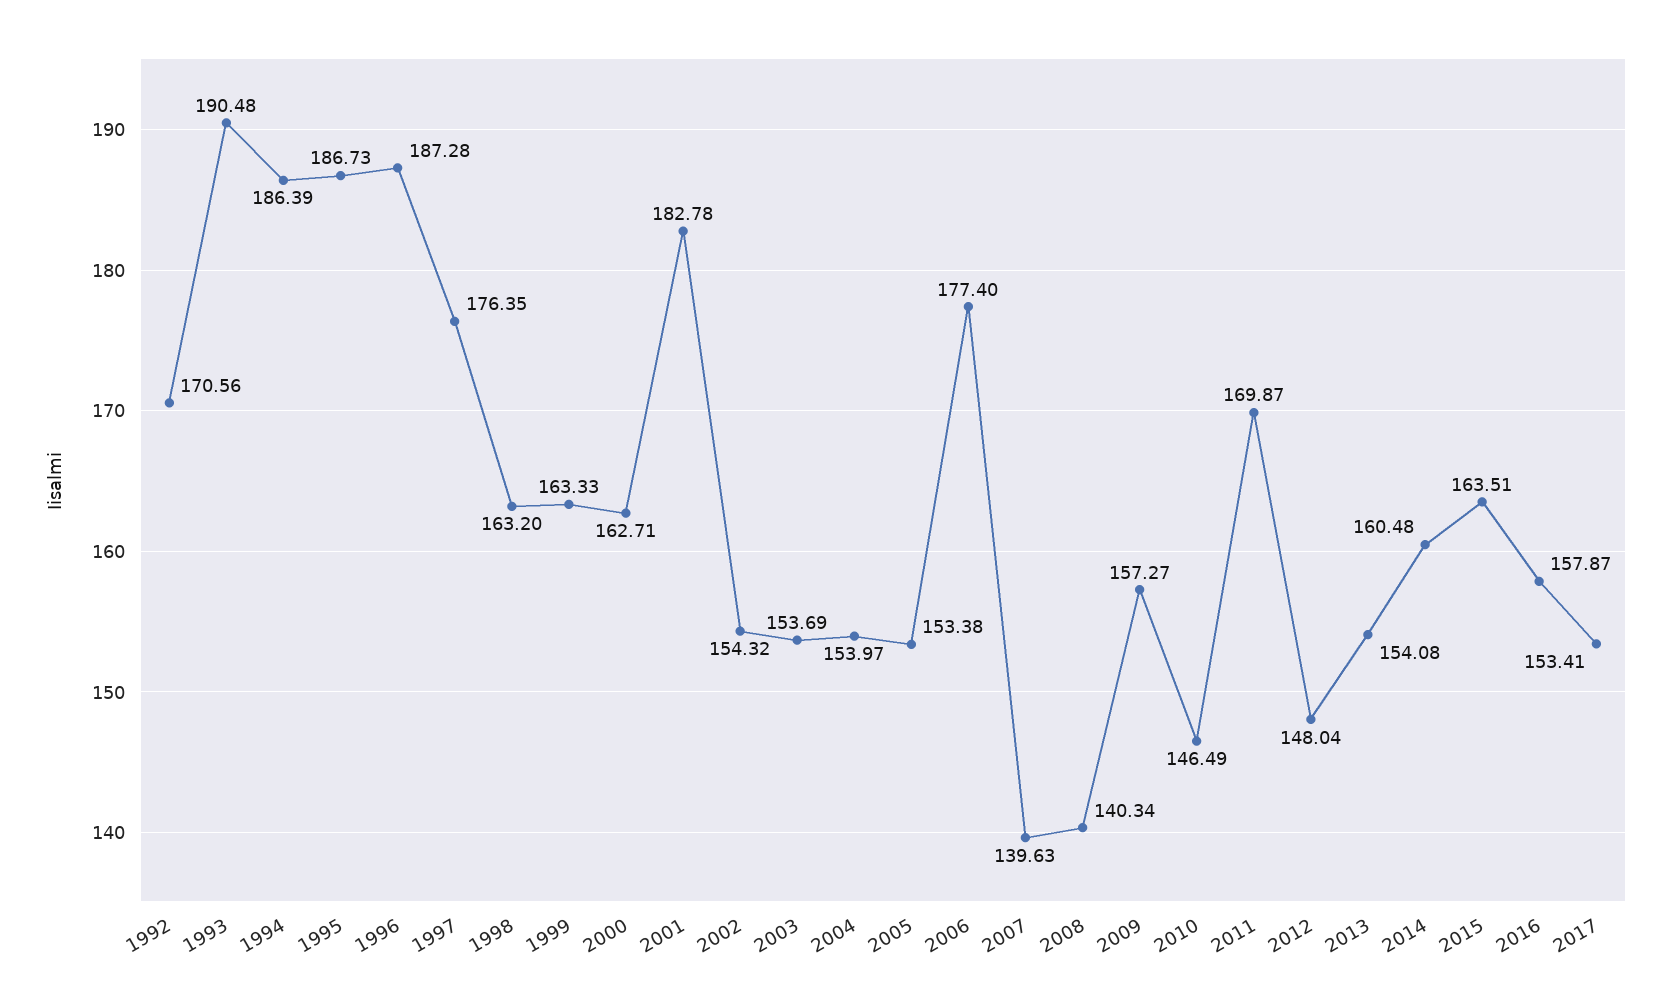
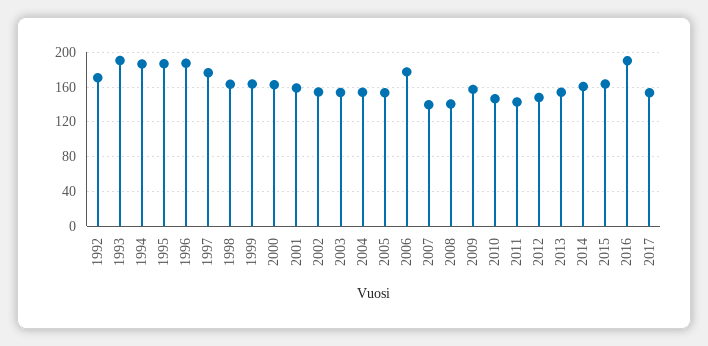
  {
    "1992": 170.56,
    "1993": 190.48,
    "1994": 186.39,
    "1995": 186.73,
    "1996": 187.28,
    "1997": 176.35,
    "1998": 163.2,
    "1999": 163.33,
    "2000": 162.71,
-   "2001": 182.78,
+   "2001": 160,
    "2002": 154.32,
    "2003": 153.69,
    "2004": 153.97,
    "2005": 153.38,
    "2006": 177.4,
    "2007": 139.63,
    "2008": 140.34,
    "2009": 157.27,
    "2010": 146.49,
-   "2011": 169.87,
+   "2011": 140,
    "2012": 148.04,
    "2013": 154.08,
    "2014": 160.48,
    "2015": 163.51,
-   "2016": 157.87,
+   "2016": 190,
    "2017": 153.41
  }

